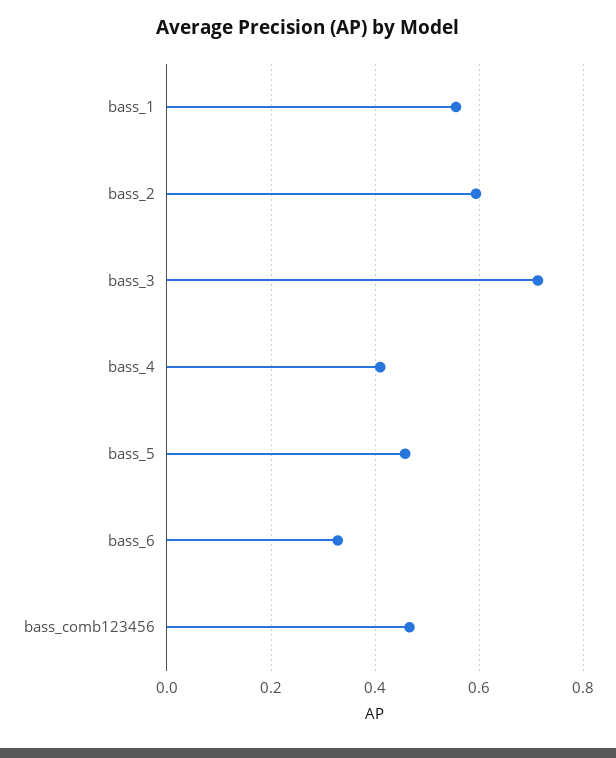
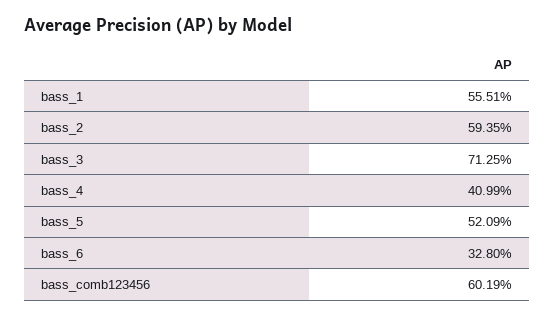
  {
    "bass_1": 0.5551,
    "bass_2": 0.5935,
    "bass_3": 0.7125,
    "bass_4": 0.4099,
-   "bass_5": 0.46,
+   "bass_5": 0.5209,
    "bass_6": 0.328,
-   "bass_comb123456": 0.46
+   "bass_comb123456": 0.6019
  }

